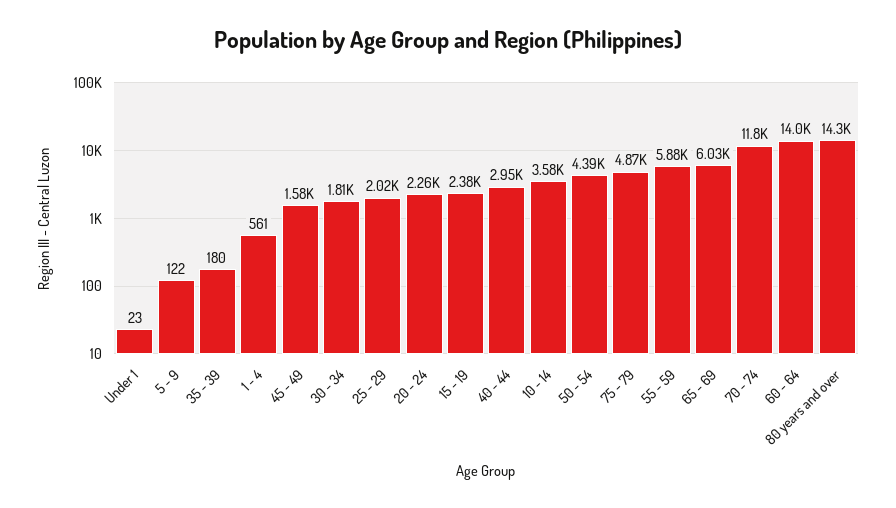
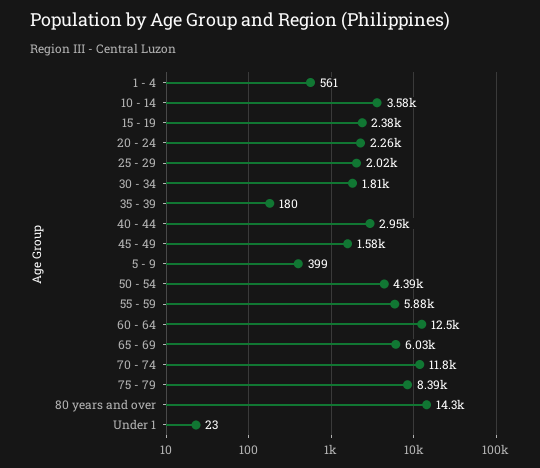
  {
    "Under 1": 23,
-   "5 - 9": 122,
+   "5 - 9": 399,
    "35 - 39": 180,
    "1 - 4": 561,
    "45 - 49": 1580,
    "30 - 34": 1810,
    "25 - 29": 2020,
    "20 - 24": 2260,
    "15 - 19": 2380,
    "40 - 44": 2950,
    "10 - 14": 3580,
    "50 - 54": 4390,
-   "75 - 79": 4870,
+   "75 - 79": 8390,
    "55 - 59": 5880,
    "65 - 69": 6030,
    "70 - 74": 11800,
-   "60 - 64": 14000,
+   "60 - 64": 12500,
    "80 years and over": 14300
  }

